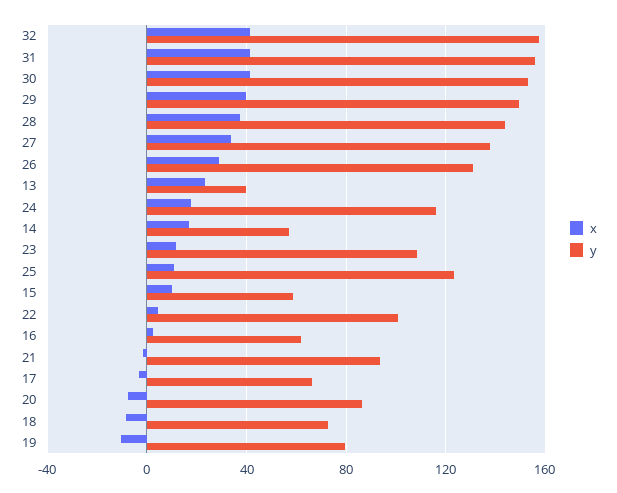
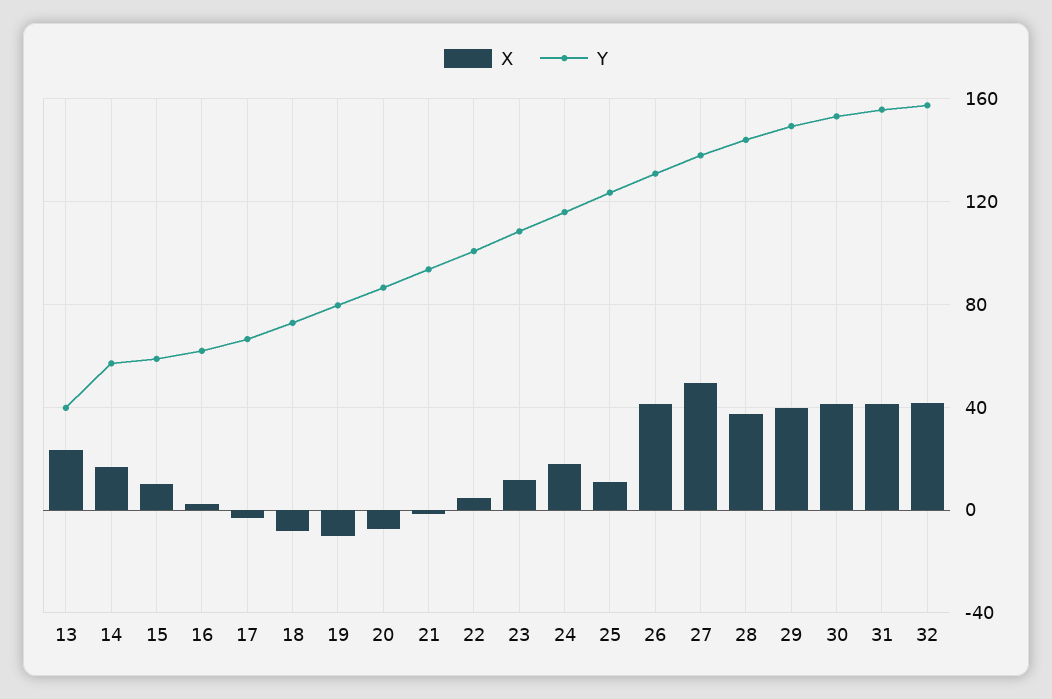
  {
    "x": {
      "32": 40,
      "31": 40,
      "30": 40,
      "29": 40,
      "28": 35,
-     "27": 35,
+     "27": 50,
-     "26": 30,
+     "26": 40,
      "13": 25,
      "24": 20,
      "14": 15,
      "23": 10,
      "25": 10,
      "15": 10,
      "22": 5,
      "16": 0,
      "21": 0,
      "17": -5,
      "20": -10,
      "18": -10,
      "19": -10
    },
    "y": {
      "32": 155,
      "31": 155,
      "30": 155,
      "29": 150,
      "28": 145,
      "27": 140,
      "26": 130,
      "13": 40,
      "24": 115,
      "14": 55,
      "23": 110,
      "25": 125,
      "15": 60,
      "22": 100,
      "16": 60,
      "21": 95,
      "17": 65,
      "20": 85,
      "18": 75,
      "19": 80
    }
  }

